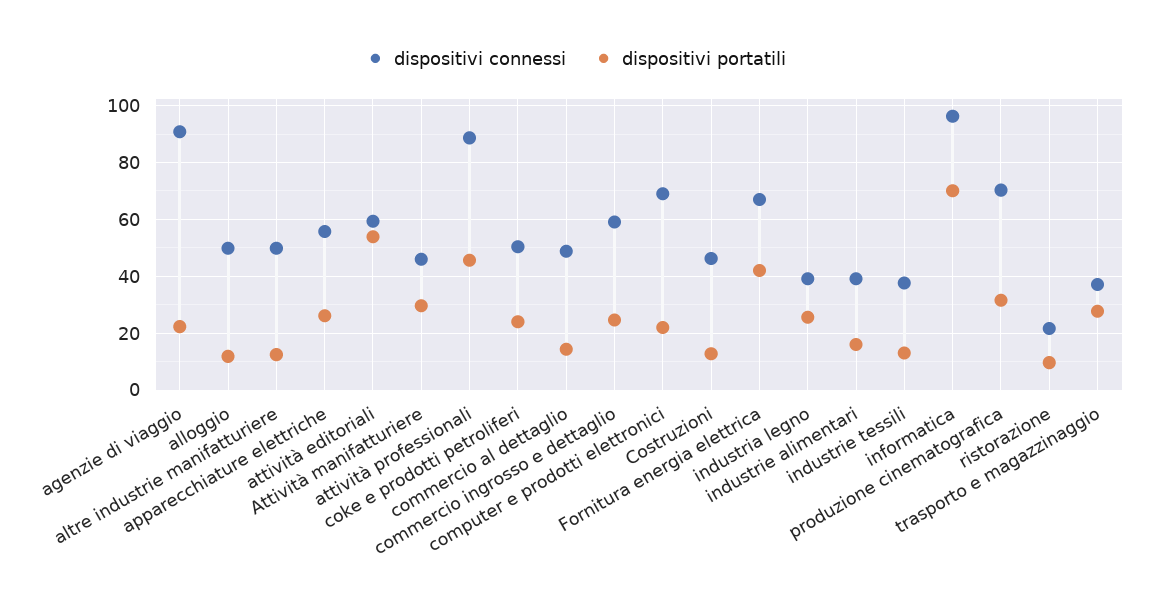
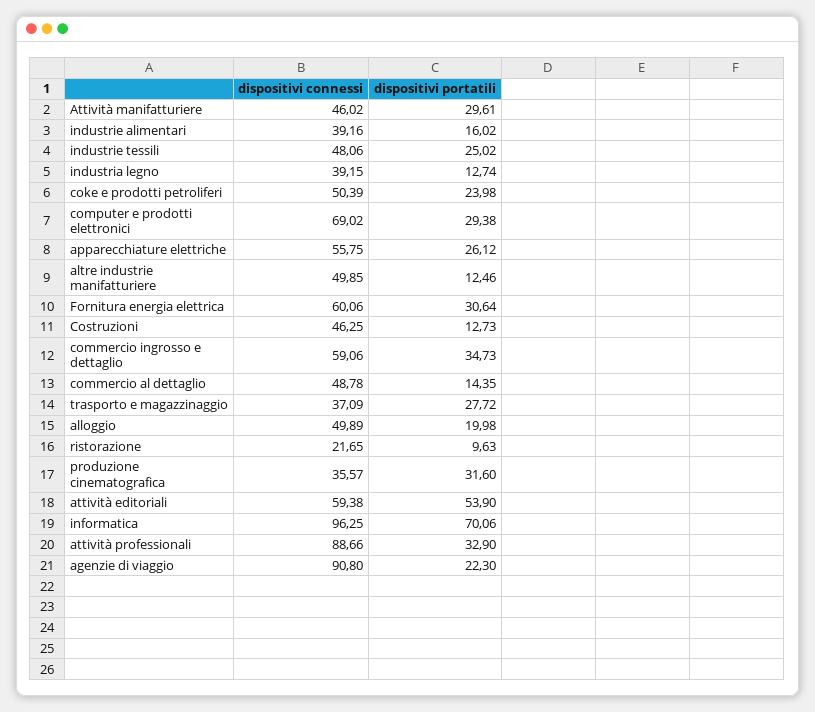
  {
    "dispositivi connessi": {
      "agenzie di viaggio": 90.8,
      "alloggio": 49.89,
      "altre industrie manifatturiere": 49.85,
      "apparecchiature elettriche": 55.75,
      "attività editoriali": 59.38,
      "Attività manifatturiere": 46.02,
      "attività professionali": 88.66,
      "coke e prodotti petroliferi": 50.39,
      "commercio al dettaglio": 48.78,
      "commercio ingrosso e dettaglio": 59.06,
      "computer e prodotti elettronici": 69.02,
      "Costruzioni": 46.25,
-     "Fornitura energia elettrica": 67.5,
+     "Fornitura energia elettrica": 60.06,
      "industria legno": 39.15,
      "industrie alimentari": 39.16,
-     "industrie tessili": 37.5,
+     "industrie tessili": 48.06,
      "informatica": 96.25,
-     "produzione cinematografica": 70,
+     "produzione cinematografica": 35.57,
      "ristorazione": 21.65,
      "trasporto e magazzinaggio": 37.09
    },
    "dispositivi portatili": {
      "agenzie di viaggio": 22.3,
-     "alloggio": 12.5,
+     "alloggio": 19.98,
      "altre industrie manifatturiere": 12.46,
      "apparecchiature elettriche": 26.12,
      "attività editoriali": 53.9,
      "Attività manifatturiere": 29.61,
-     "attività professionali": 45,
+     "attività professionali": 32.9,
      "coke e prodotti petroliferi": 23.98,
      "commercio al dettaglio": 14.35,
-     "commercio ingrosso e dettaglio": 25,
+     "commercio ingrosso e dettaglio": 34.73,
-     "computer e prodotti elettronici": 22.5,
+     "computer e prodotti elettronici": 29.38,
      "Costruzioni": 12.73,
-     "Fornitura energia elettrica": 42.5,
+     "Fornitura energia elettrica": 30.64,
-     "industria legno": 25,
+     "industria legno": 12.74,
      "industrie alimentari": 16.02,
-     "industrie tessili": 12.5,
+     "industrie tessili": 25.02,
      "informatica": 70.06,
      "produzione cinematografica": 31.6,
      "ristorazione": 9.63,
      "trasporto e magazzinaggio": 27.72
    }
  }

